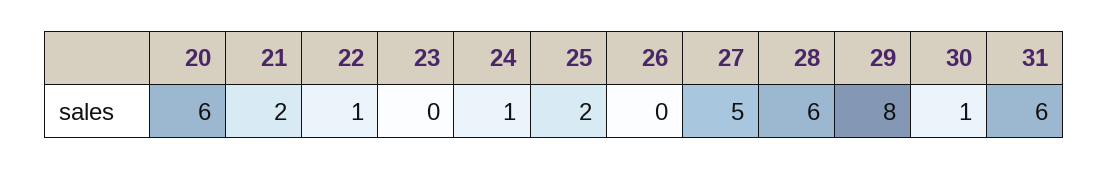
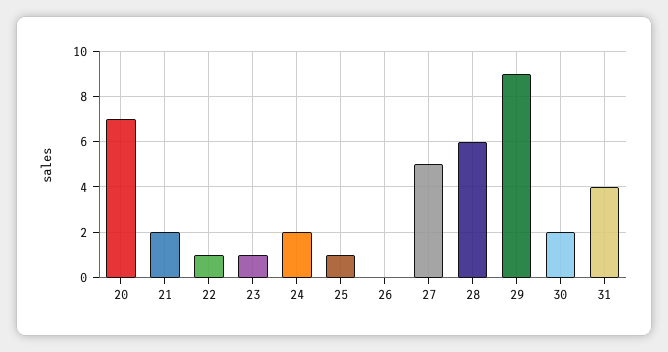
  {
-   "20": 6,
+   "20": 7,
    "21": 2,
    "22": 1,
-   "23": 0,
+   "23": 1,
-   "24": 1,
+   "24": 2,
-   "25": 2,
+   "25": 1,
    "26": 0,
    "27": 5,
    "28": 6,
-   "29": 8,
+   "29": 9,
-   "30": 1,
+   "30": 2,
-   "31": 6
+   "31": 4
  }

